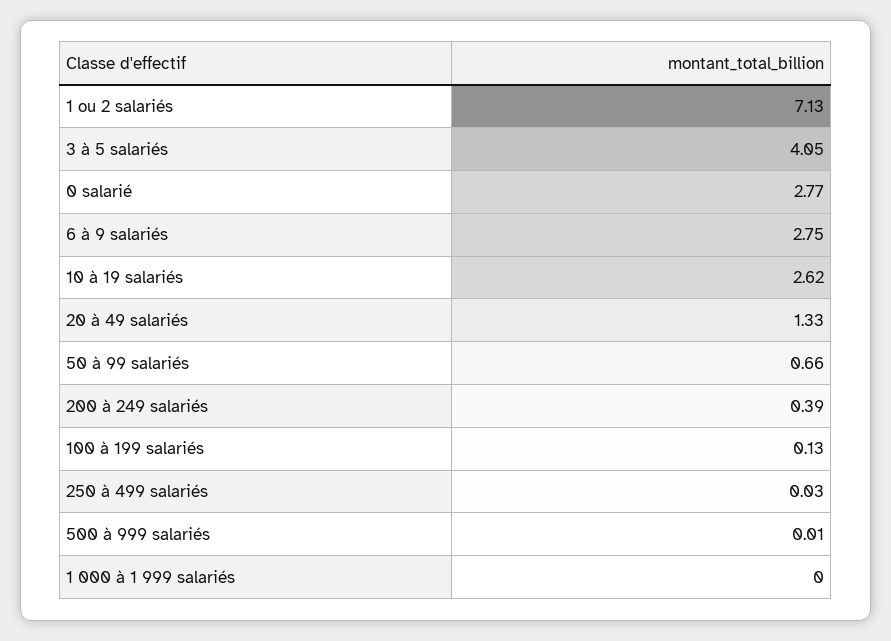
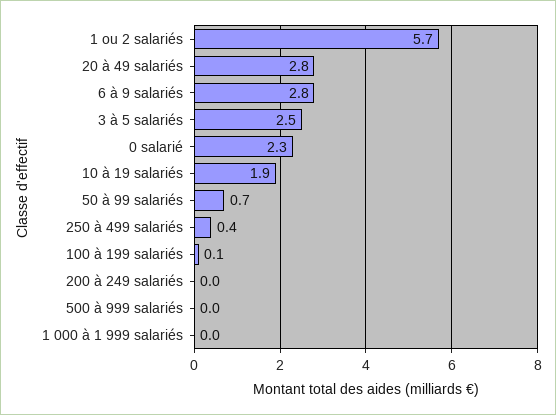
  {
-   "1 ou 2 salariés": 7.13,
+   "1 ou 2 salariés": 5.7,
-   "3 à 5 salariés": 4.05,
+   "3 à 5 salariés": 2.5,
-   "0 salarié": 2.77,
+   "0 salarié": 2.3,
    "6 à 9 salariés": 2.75,
-   "10 à 19 salariés": 2.62,
+   "10 à 19 salariés": 1.9,
-   "20 à 49 salariés": 1.33,
+   "20 à 49 salariés": 2.8,
    "50 à 99 salariés": 0.66,
-   "200 à 249 salariés": 0.39,
+   "200 à 249 salariés": 0,
    "100 à 199 salariés": 0.13,
-   "250 à 499 salariés": 0.03,
+   "250 à 499 salariés": 0.4,
    "500 à 999 salariés": 0.01,
    "1 000 à 1 999 salariés": 0
  }

